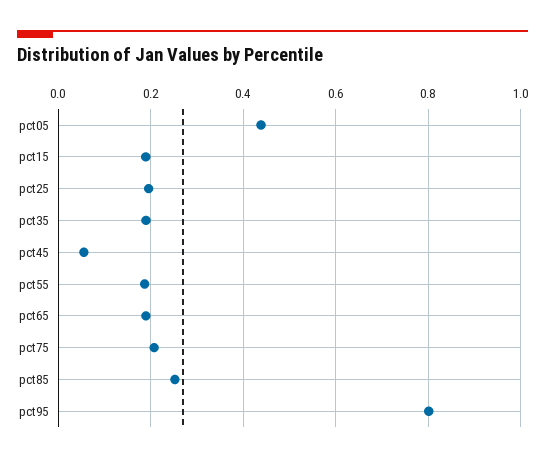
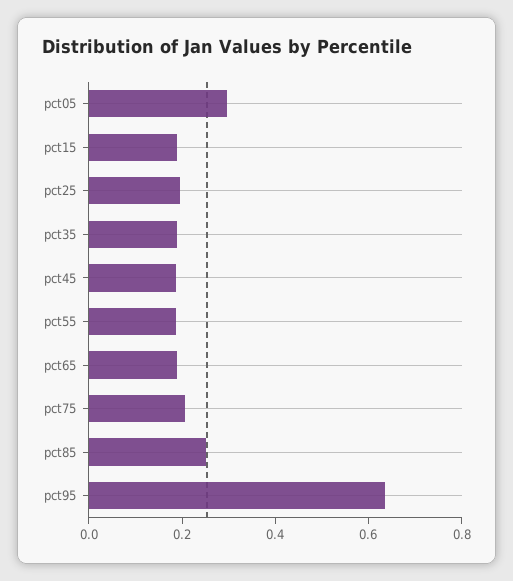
  {
-   "pct05": 0.44,
+   "pct05": 0.3,
    "pct15": 0.18,
    "pct25": 0.2,
    "pct35": 0.18,
-   "pct45": 0.06,
+   "pct45": 0.2,
    "pct55": 0.18,
    "pct65": 0.18,
    "pct75": 0.2,
    "pct85": 0.26,
-   "pct95": 0.8
+   "pct95": 0.65
  }

